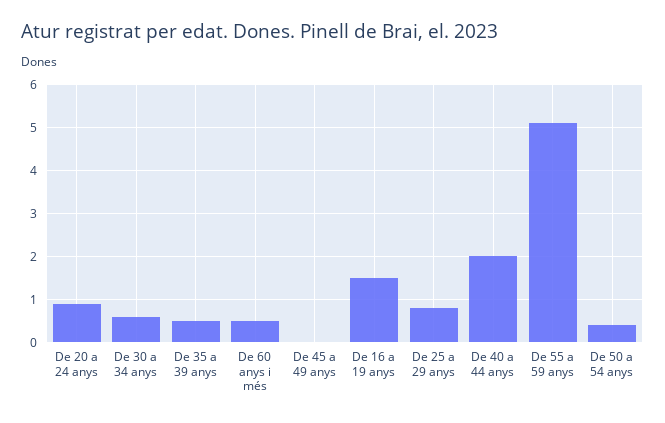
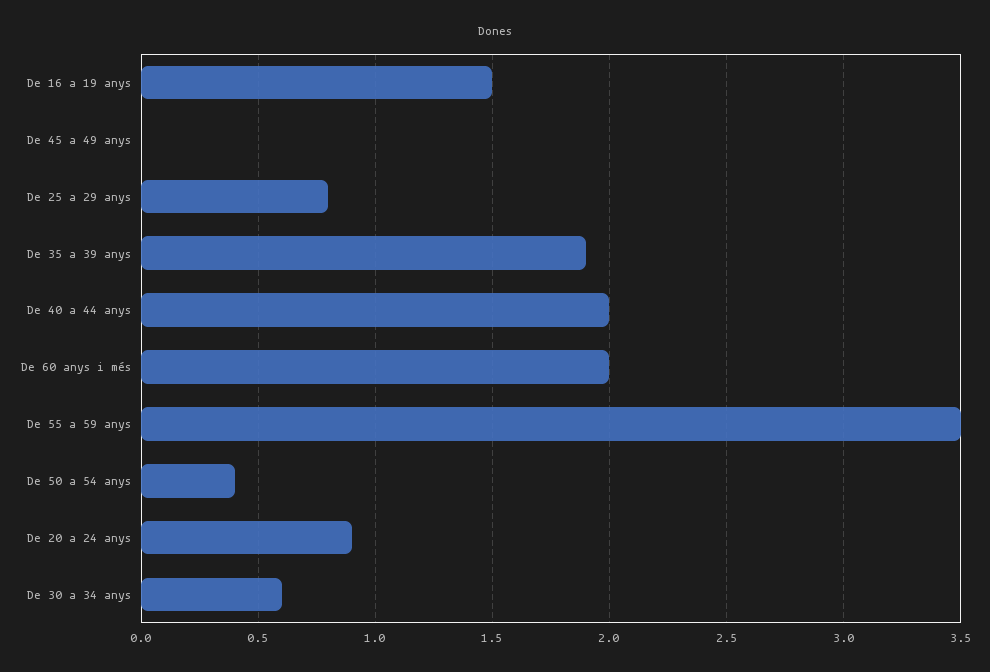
  {
    "De 20 a 24 anys": 0.9,
    "De 30 a 34 anys": 0.6,
-   "De 35 a 39 anys": 0.5,
+   "De 35 a 39 anys": 1.9,
-   "De 60 anys i més": 0.5,
+   "De 60 anys i més": 2,
    "De 45 a 49 anys": 0,
    "De 16 a 19 anys": 1.5,
    "De 25 a 29 anys": 0.8,
    "De 40 a 44 anys": 2,
-   "De 55 a 59 anys": 5,
+   "De 55 a 59 anys": 3.5,
    "De 50 a 54 anys": 0.4
  }

